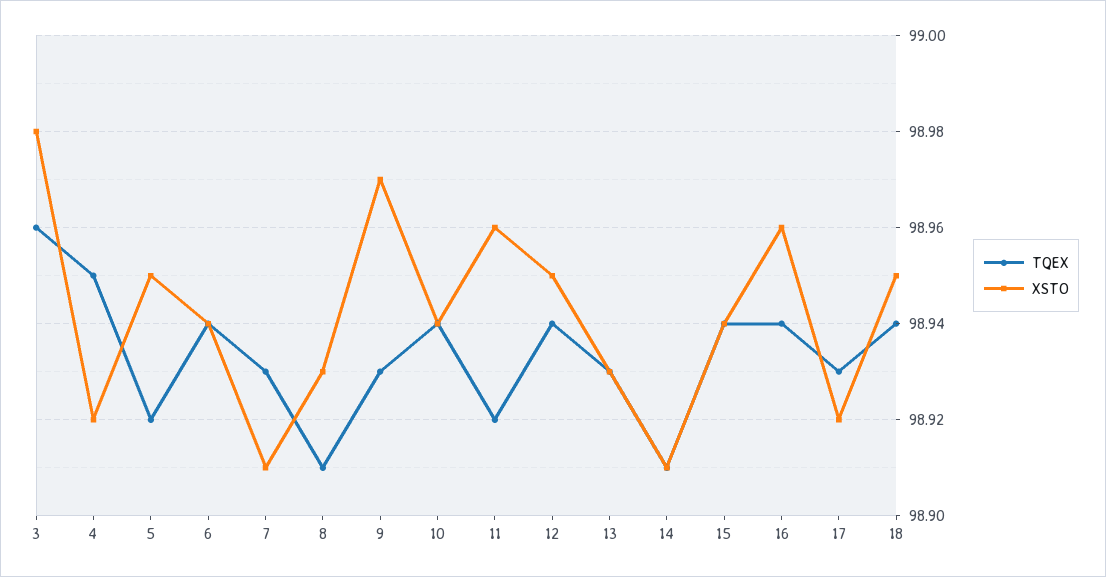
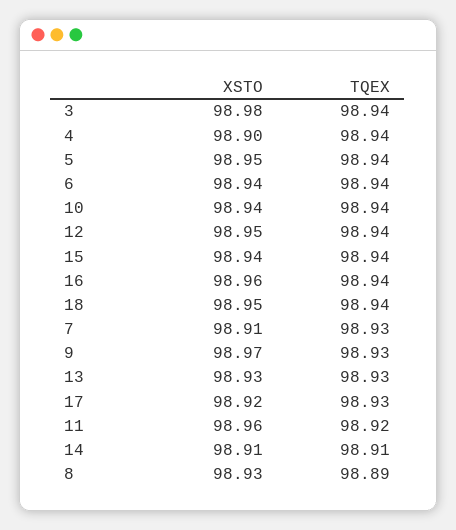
  {
    "TQEX": {
-     "3": 98.96,
+     "3": 98.94,
-     "4": 98.95,
+     "4": 98.94,
-     "5": 98.92,
+     "5": 98.94,
      "6": 98.94,
      "7": 98.93,
-     "8": 98.91,
+     "8": 98.89,
      "9": 98.93,
      "10": 98.94,
      "11": 98.92,
      "12": 98.94,
      "13": 98.93,
      "14": 98.91,
      "15": 98.94,
      "16": 98.94,
      "17": 98.93,
      "18": 98.94
    },
    "XSTO": {
      "3": 98.98,
-     "4": 98.92,
+     "4": 98.9,
      "5": 98.95,
      "6": 98.94,
      "7": 98.91,
      "8": 98.93,
      "9": 98.97,
      "10": 98.94,
      "11": 98.96,
      "12": 98.95,
      "13": 98.93,
      "14": 98.91,
      "15": 98.94,
      "16": 98.96,
      "17": 98.92,
      "18": 98.95
    }
  }

